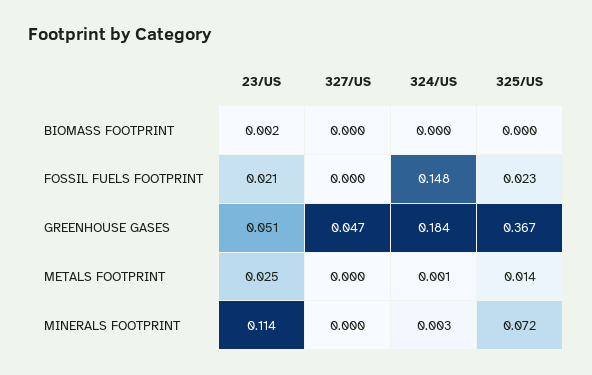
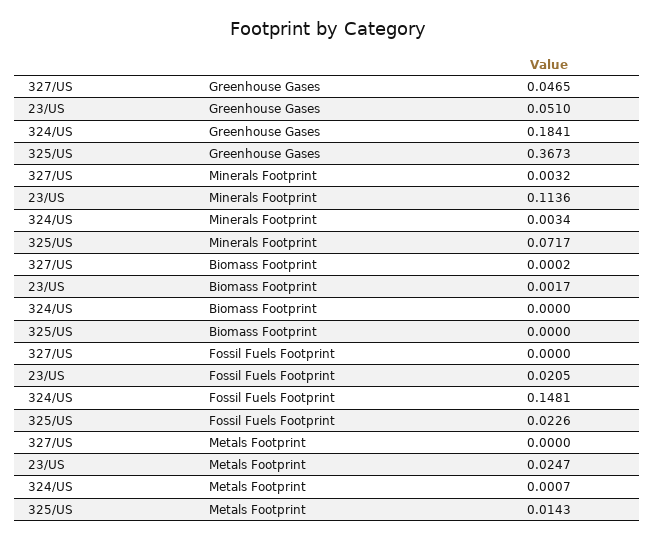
  {
    "23/US": {
      "BIOMASS FOOTPRINT": 0.0017,
      "FOSSIL FUELS FOOTPRINT": 0.0205,
      "GREENHOUSE GASES": 0.051,
      "METALS FOOTPRINT": 0.0247,
      "MINERALS FOOTPRINT": 0.1136
    },
    "327/US": {
      "BIOMASS FOOTPRINT": 0.0002,
      "FOSSIL FUELS FOOTPRINT": 0,
      "GREENHOUSE GASES": 0.0465,
      "METALS FOOTPRINT": 0,
-     "MINERALS FOOTPRINT": 0
+     "MINERALS FOOTPRINT": 0.0032
    },
    "324/US": {
      "BIOMASS FOOTPRINT": 0,
      "FOSSIL FUELS FOOTPRINT": 0.1481,
      "GREENHOUSE GASES": 0.1841,
      "METALS FOOTPRINT": 0.0007,
      "MINERALS FOOTPRINT": 0.0034
    },
    "325/US": {
      "BIOMASS FOOTPRINT": 0,
      "FOSSIL FUELS FOOTPRINT": 0.0226,
      "GREENHOUSE GASES": 0.3673,
      "METALS FOOTPRINT": 0.0143,
      "MINERALS FOOTPRINT": 0.0717
    }
  }

